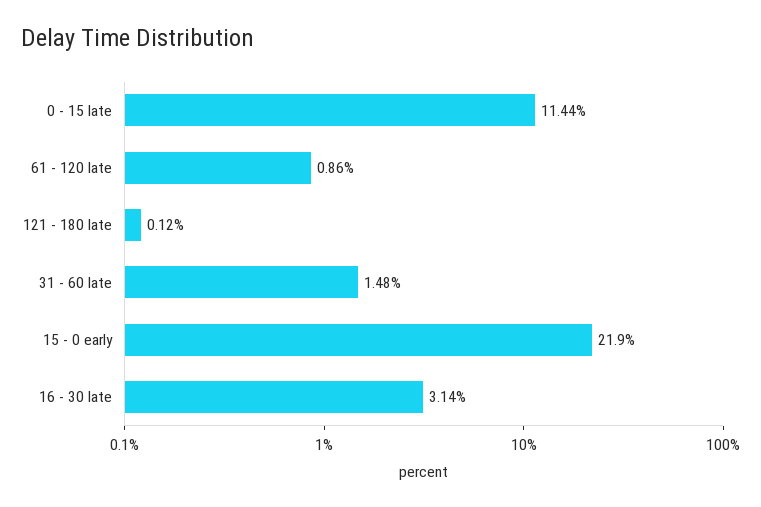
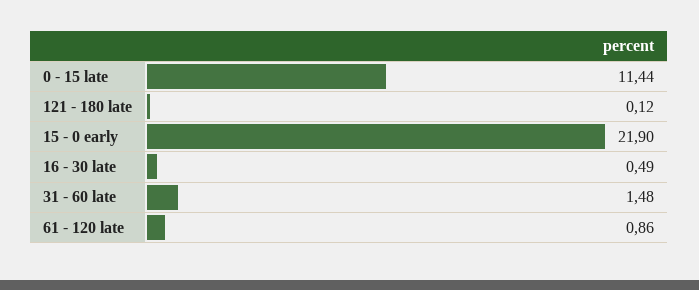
  {
    "0 - 15 late": 11.44,
    "61 - 120 late": 0.86,
    "121 - 180 late": 0.12,
    "31 - 60 late": 1.48,
    "15 - 0 early": 21.9,
-   "16 - 30 late": 3.14
+   "16 - 30 late": 0.49
  }

